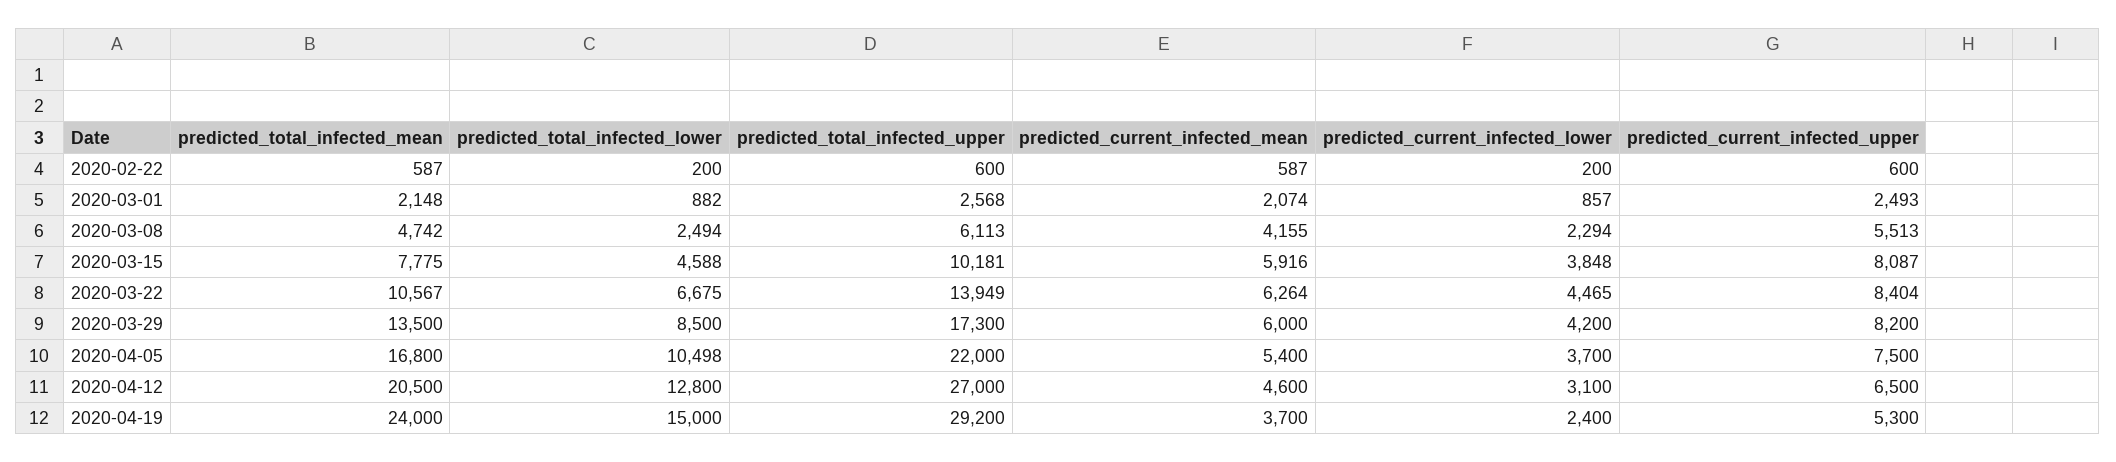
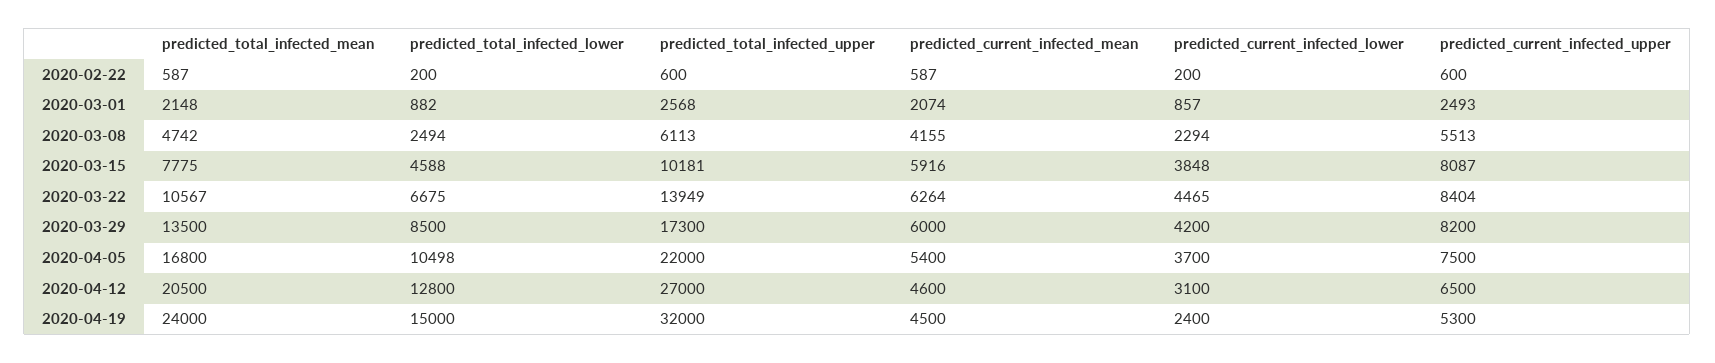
  {
    "predicted_total_infected_mean": {
      "2020-02-22": 587,
      "2020-03-01": 2148,
      "2020-03-08": 4742,
      "2020-03-15": 7775,
      "2020-03-22": 10567,
      "2020-03-29": 13500,
      "2020-04-05": 16800,
      "2020-04-12": 20500,
      "2020-04-19": 24000
    },
    "predicted_total_infected_lower": {
      "2020-02-22": 200,
      "2020-03-01": 882,
      "2020-03-08": 2494,
      "2020-03-15": 4588,
      "2020-03-22": 6675,
      "2020-03-29": 8500,
      "2020-04-05": 10498,
      "2020-04-12": 12800,
      "2020-04-19": 15000
    },
    "predicted_total_infected_upper": {
      "2020-02-22": 600,
      "2020-03-01": 2568,
      "2020-03-08": 6113,
      "2020-03-15": 10181,
      "2020-03-22": 13949,
      "2020-03-29": 17300,
      "2020-04-05": 22000,
      "2020-04-12": 27000,
-     "2020-04-19": 29200
+     "2020-04-19": 32000
    },
    "predicted_current_infected_mean": {
      "2020-02-22": 587,
      "2020-03-01": 2074,
      "2020-03-08": 4155,
      "2020-03-15": 5916,
      "2020-03-22": 6264,
      "2020-03-29": 6000,
      "2020-04-05": 5400,
      "2020-04-12": 4600,
-     "2020-04-19": 3700
+     "2020-04-19": 4500
    },
    "predicted_current_infected_lower": {
      "2020-02-22": 200,
      "2020-03-01": 857,
      "2020-03-08": 2294,
      "2020-03-15": 3848,
      "2020-03-22": 4465,
      "2020-03-29": 4200,
      "2020-04-05": 3700,
      "2020-04-12": 3100,
      "2020-04-19": 2400
    },
    "predicted_current_infected_upper": {
      "2020-02-22": 600,
      "2020-03-01": 2493,
      "2020-03-08": 5513,
      "2020-03-15": 8087,
      "2020-03-22": 8404,
      "2020-03-29": 8200,
      "2020-04-05": 7500,
      "2020-04-12": 6500,
      "2020-04-19": 5300
    }
  }

